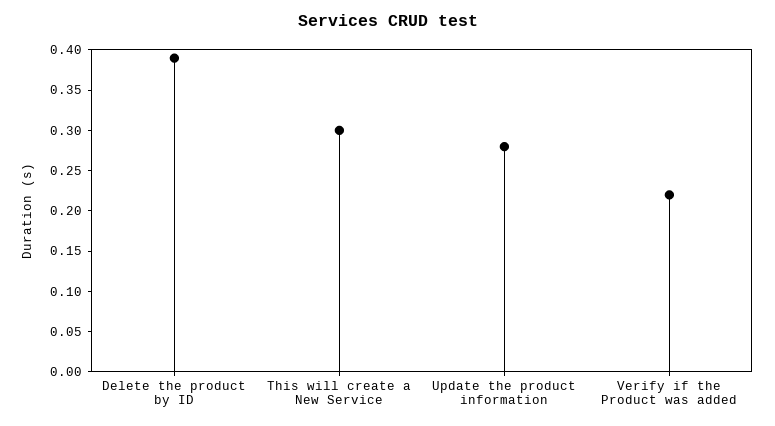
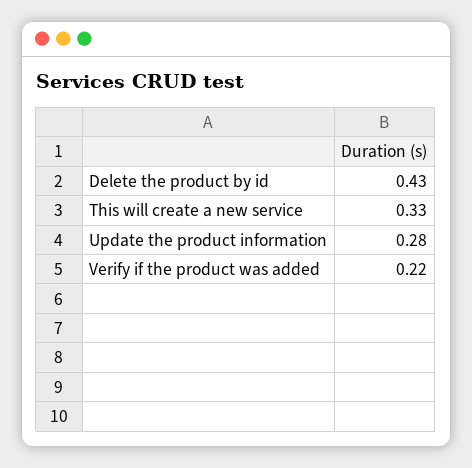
  {
-   "Delete the product by ID": 0.39,
+   "Delete the product by ID": 0.43,
-   "This will create a New Service": 0.3,
+   "This will create a New Service": 0.33,
    "Update the product information": 0.28,
    "Verify if the Product was added": 0.22
  }

